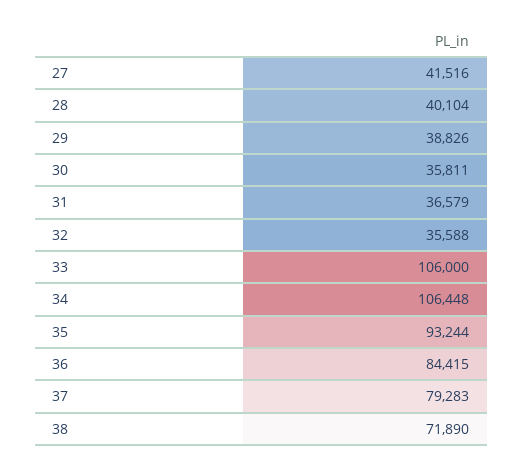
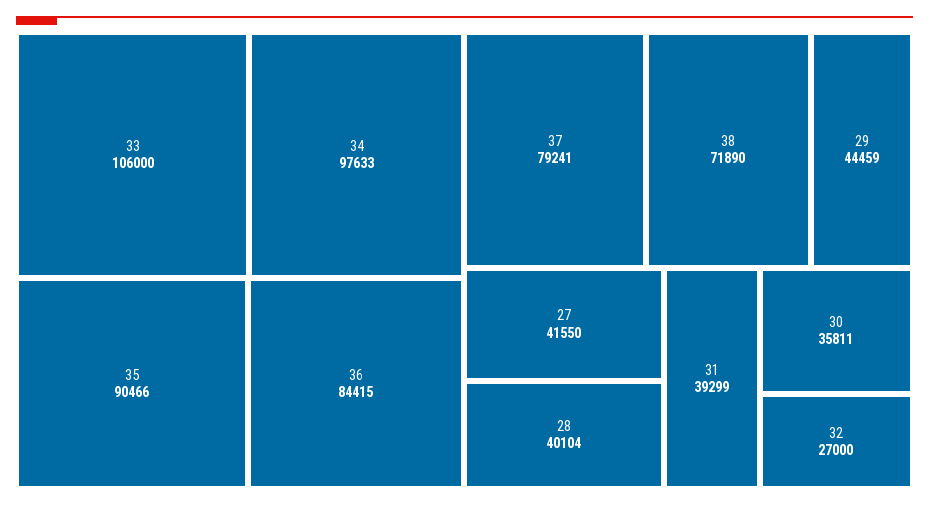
  {
-   "27": 41516,
+   "27": 41550,
    "28": 40104,
-   "29": 38826,
+   "29": 44459,
    "30": 35811,
-   "31": 36579,
+   "31": 39299,
-   "32": 35588,
+   "32": 27000,
    "33": 106000,
-   "34": 106448,
+   "34": 97633,
-   "35": 93244,
+   "35": 90466,
    "36": 84415,
-   "37": 79283,
+   "37": 79241,
    "38": 71890
  }

